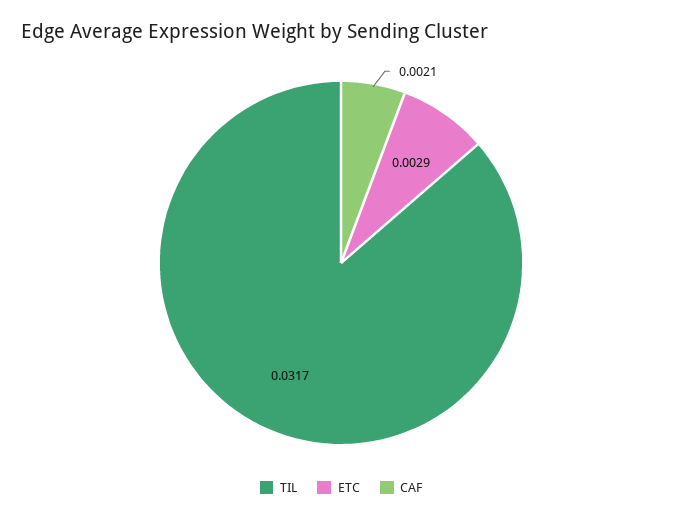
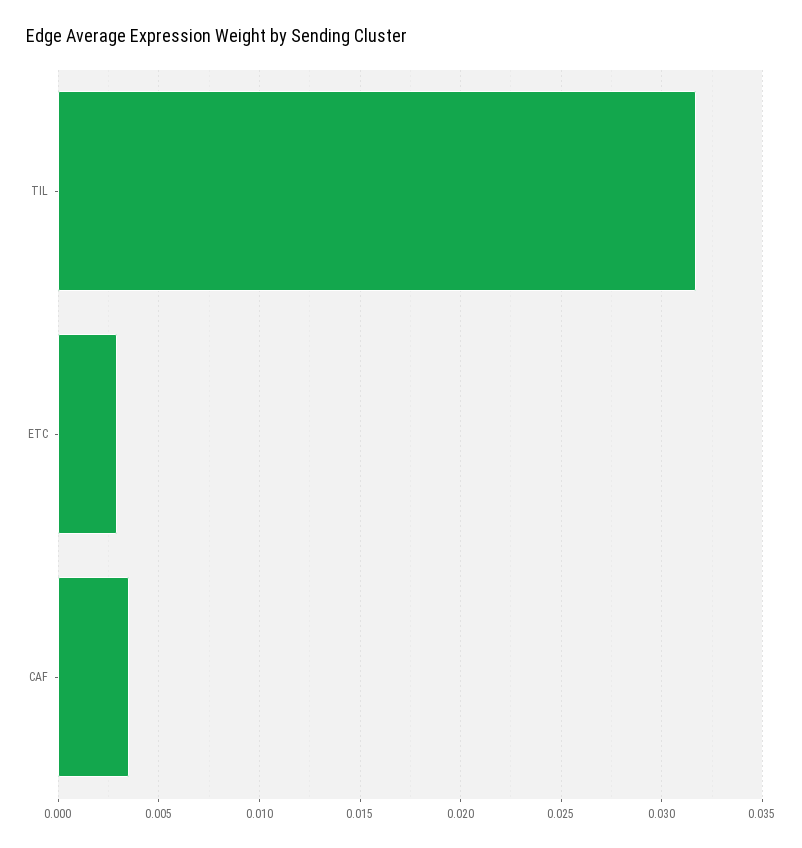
  {
    "TIL": 0.0317,
    "ETC": 0.0029,
-   "CAF": 0.0021
+   "CAF": 0.0035
  }

